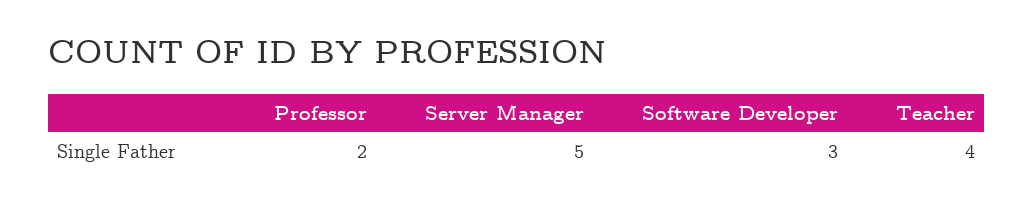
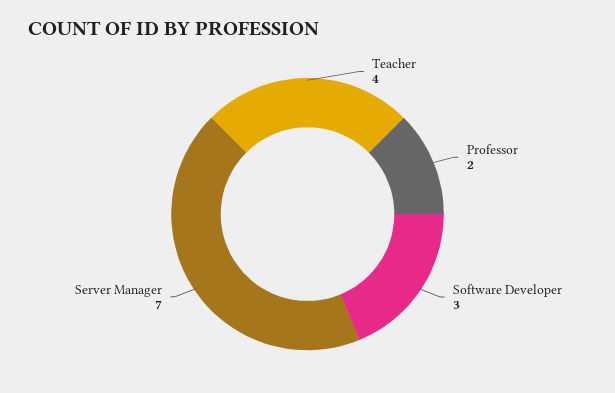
  {
    "Professor": 2,
-   "Server Manager": 5,
+   "Server Manager": 7,
    "Software Developer": 3,
    "Teacher": 4
  }

